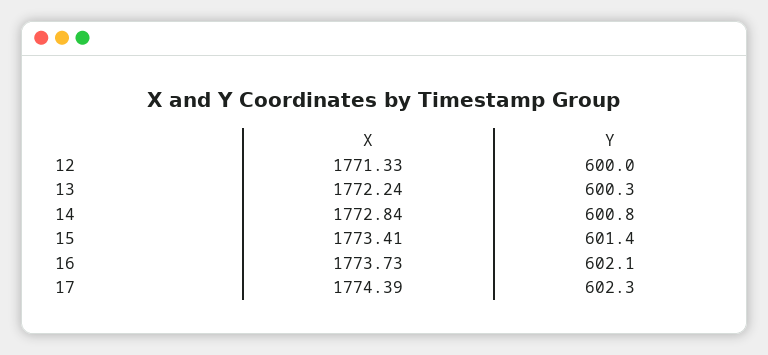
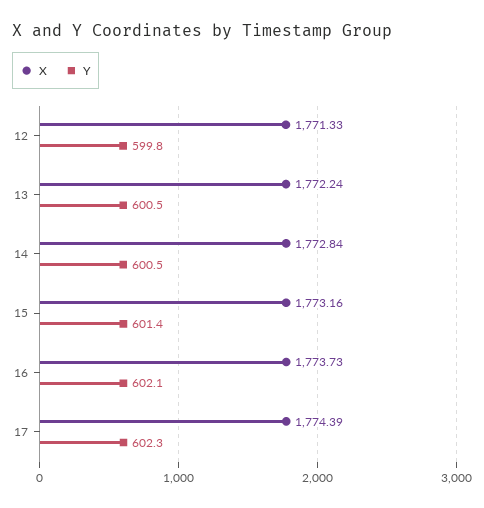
  {
    "X": {
      "12": 1771.33,
      "13": 1772.24,
      "14": 1772.84,
-     "15": 1773.41,
+     "15": 1773.16,
      "16": 1773.73,
      "17": 1774.39
    },
    "Y": {
-     "12": 600,
+     "12": 599.8,
-     "13": 600.3,
+     "13": 600.5,
-     "14": 600.8,
+     "14": 600.5,
      "15": 601.4,
      "16": 602.1,
      "17": 602.3
    }
  }

